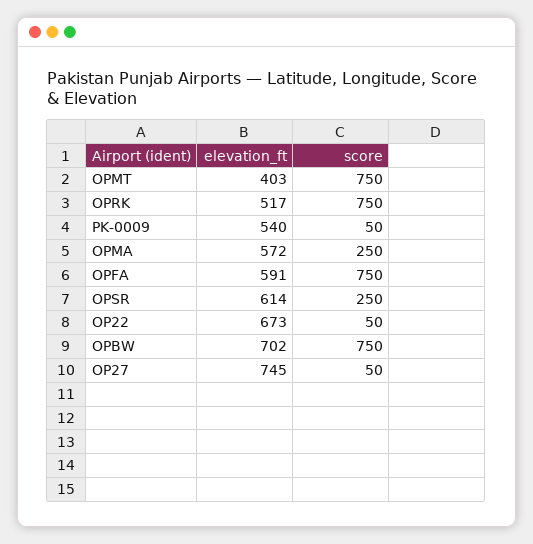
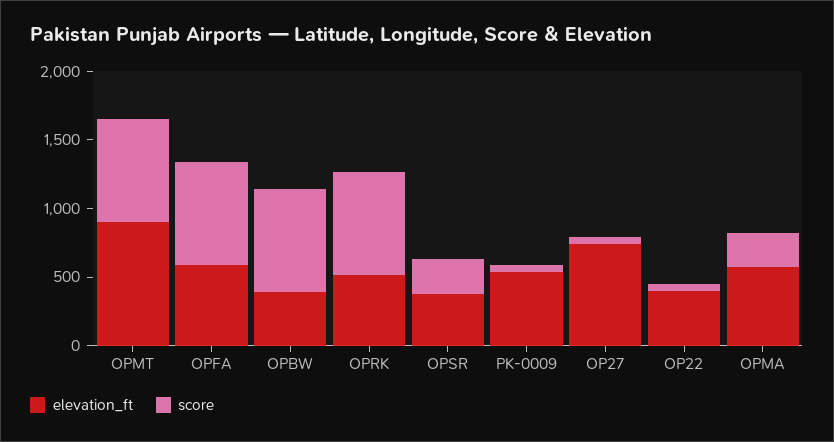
  {
    "elevation_ft": {
-     "OPMT": 403,
+     "OPMT": 900,
      "OPRK": 517,
      "PK-0009": 540,
      "OPMA": 572,
      "OPFA": 591,
-     "OPSR": 614,
+     "OPSR": 400,
-     "OP22": 673,
+     "OP22": 400,
-     "OPBW": 702,
+     "OPBW": 400,
      "OP27": 745
    },
    "score": {
      "OPMT": 750,
      "OPRK": 750,
      "PK-0009": 50,
      "OPMA": 250,
      "OPFA": 750,
      "OPSR": 250,
      "OP22": 50,
      "OPBW": 750,
      "OP27": 50
    }
  }

